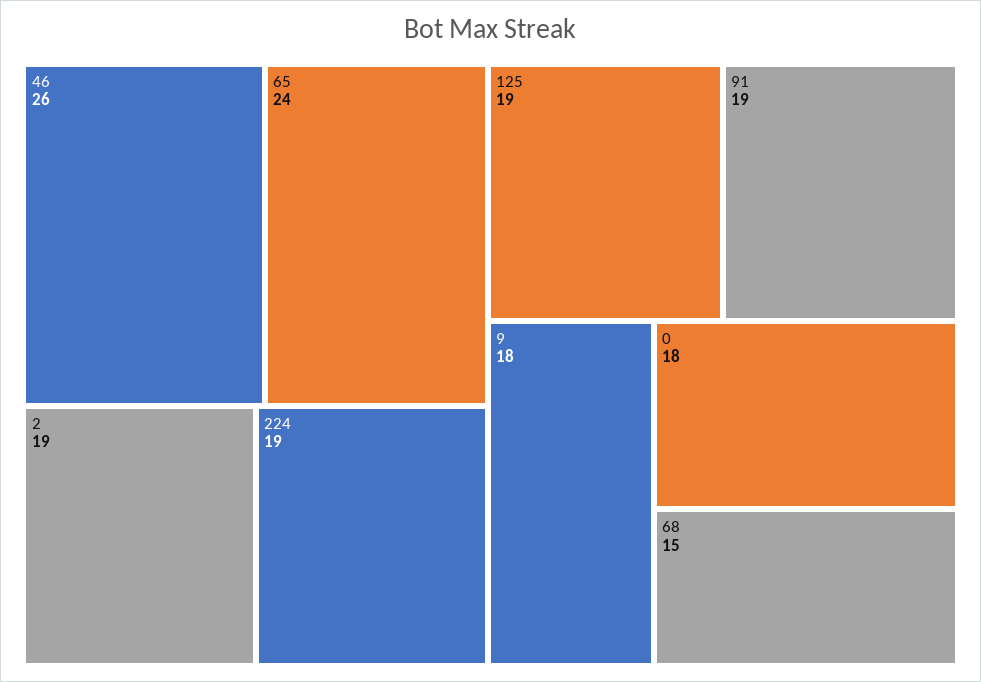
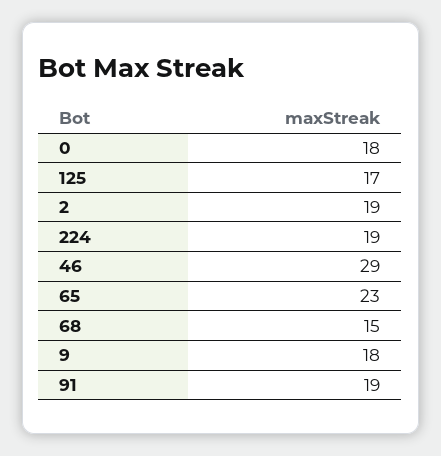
  {
-   "46": 26,
+   "46": 29,
-   "65": 24,
+   "65": 23,
    "2": 19,
    "224": 19,
-   "125": 19,
+   "125": 17,
    "91": 19,
    "9": 18,
    "0": 18,
    "68": 15
  }

